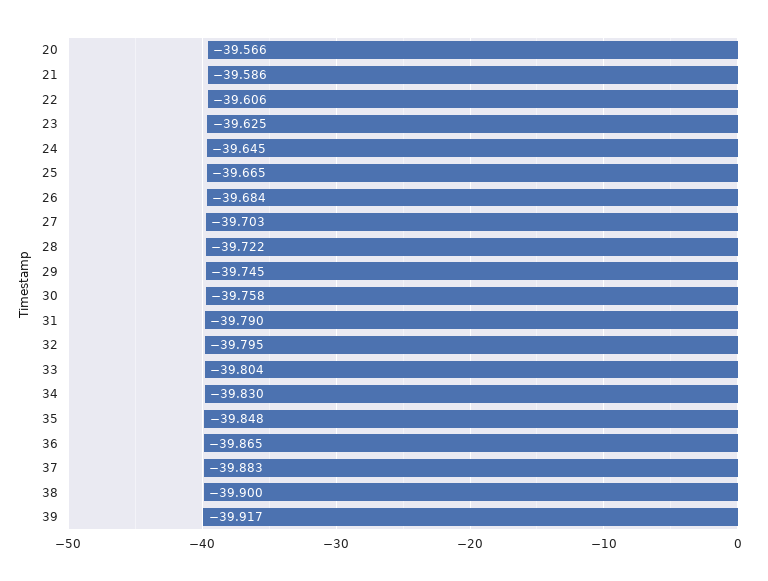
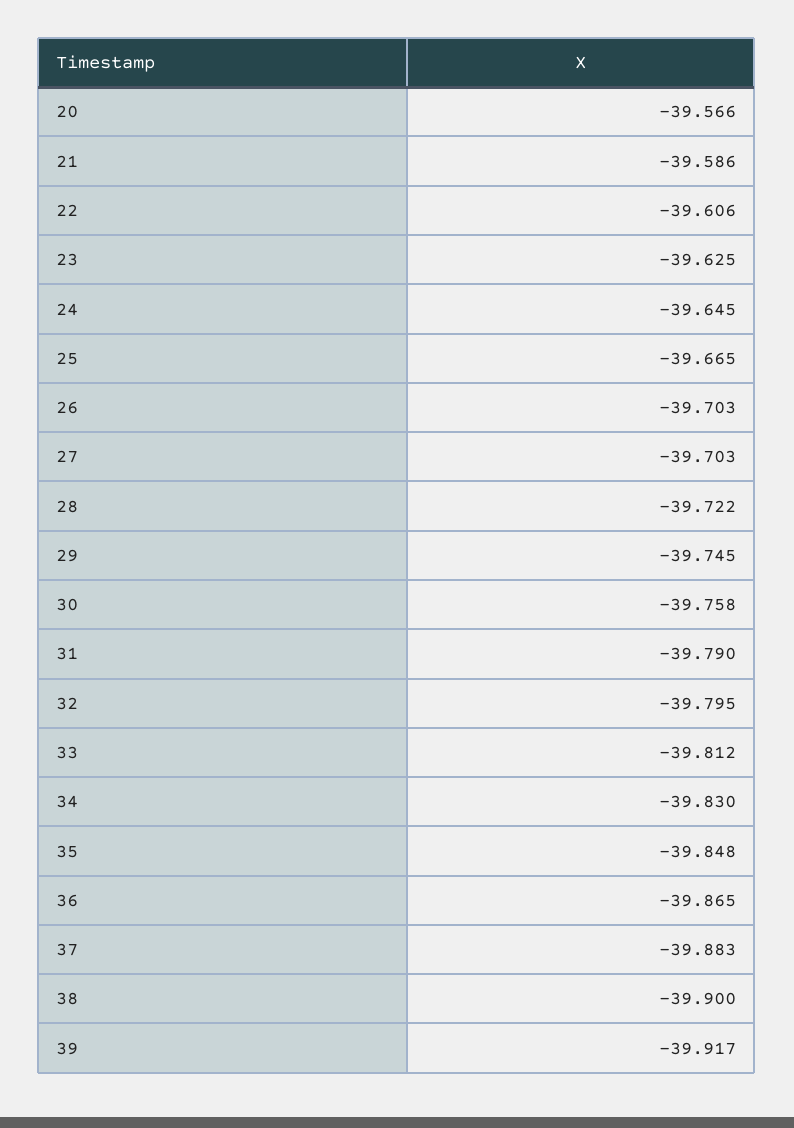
  {
    "20": -39.566,
    "21": -39.586,
    "22": -39.606,
    "23": -39.625,
    "24": -39.645,
    "25": -39.665,
-   "26": -39.684,
+   "26": -39.703,
    "27": -39.703,
    "28": -39.722,
    "29": -39.745,
    "30": -39.758,
    "31": -39.79,
    "32": -39.795,
-   "33": -39.804,
+   "33": -39.812,
    "34": -39.83,
    "35": -39.848,
    "36": -39.865,
    "37": -39.883,
    "38": -39.9,
    "39": -39.917
  }

